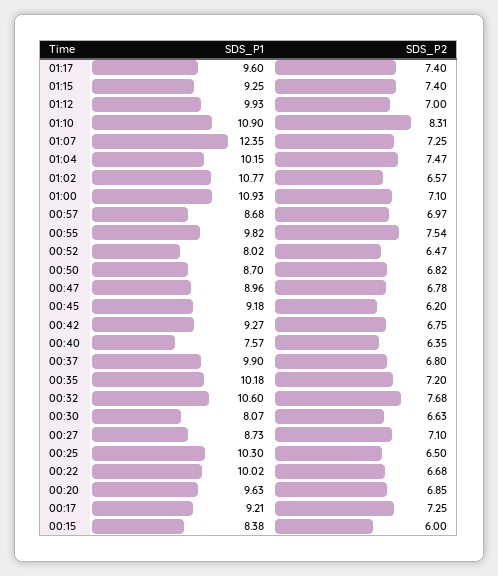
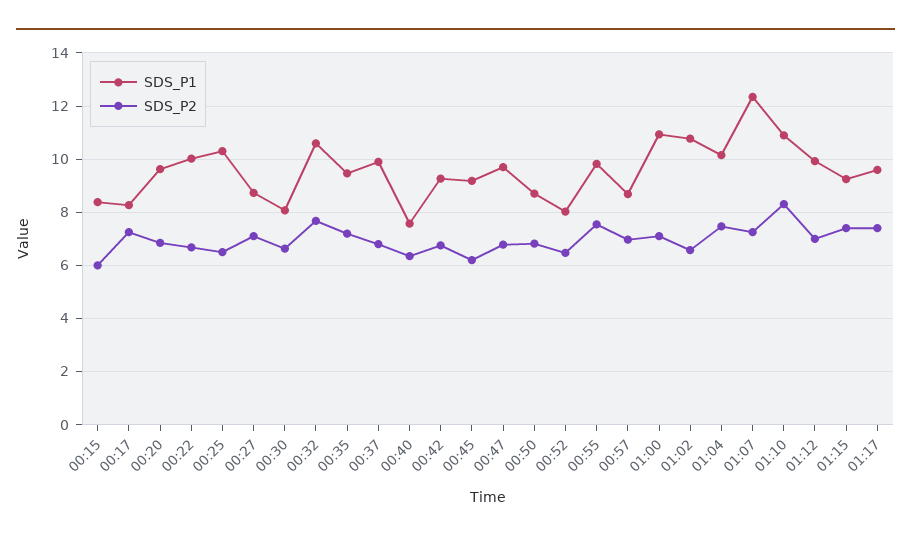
  {
    "SDS_P1": {
      "01:17": 9.6,
      "01:15": 9.25,
      "01:12": 9.93,
      "01:10": 10.9,
      "01:07": 12.35,
      "01:04": 10.15,
      "01:02": 10.77,
      "01:00": 10.93,
      "00:57": 8.68,
      "00:55": 9.82,
      "00:52": 8.02,
      "00:50": 8.7,
-     "00:47": 8.96,
+     "00:47": 9.75,
      "00:45": 9.18,
      "00:42": 9.27,
      "00:40": 7.57,
      "00:37": 9.9,
-     "00:35": 10.18,
+     "00:35": 9.5,
      "00:32": 10.6,
      "00:30": 8.07,
      "00:27": 8.73,
      "00:25": 10.3,
      "00:22": 10.02,
      "00:20": 9.63,
-     "00:17": 9.21,
+     "00:17": 8.25,
      "00:15": 8.38
    },
    "SDS_P2": {
      "01:17": 7.4,
      "01:15": 7.4,
      "01:12": 7,
      "01:10": 8.31,
      "01:07": 7.25,
      "01:04": 7.47,
      "01:02": 6.57,
      "01:00": 7.1,
      "00:57": 6.97,
      "00:55": 7.54,
      "00:52": 6.47,
      "00:50": 6.82,
      "00:47": 6.78,
      "00:45": 6.2,
      "00:42": 6.75,
      "00:40": 6.35,
      "00:37": 6.8,
      "00:35": 7.2,
      "00:32": 7.68,
      "00:30": 6.63,
      "00:27": 7.1,
      "00:25": 6.5,
      "00:22": 6.68,
      "00:20": 6.85,
      "00:17": 7.25,
      "00:15": 6
    }
  }

